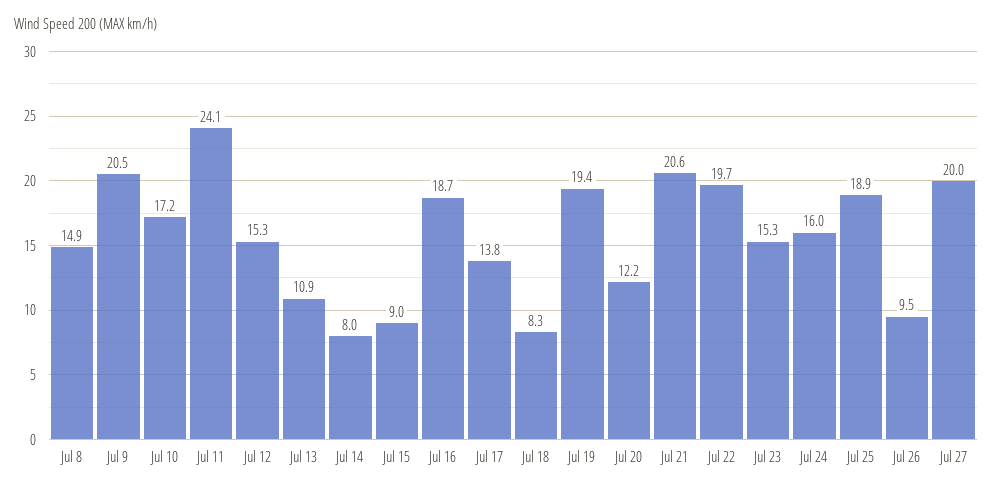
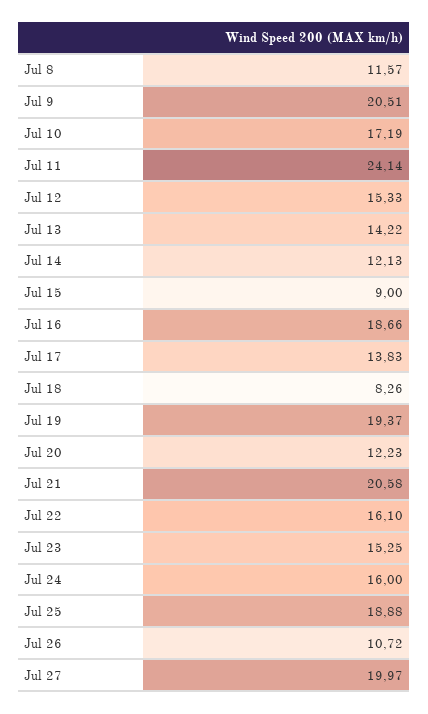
  {
-   "Jul 8": 14.9,
+   "Jul 8": 11.57,
    "Jul 9": 20.51,
    "Jul 10": 17.19,
    "Jul 11": 24.14,
    "Jul 12": 15.33,
-   "Jul 13": 10.9,
+   "Jul 13": 14.22,
-   "Jul 14": 8,
+   "Jul 14": 12.13,
    "Jul 15": 9,
    "Jul 16": 18.66,
    "Jul 17": 13.83,
    "Jul 18": 8.26,
    "Jul 19": 19.37,
    "Jul 20": 12.23,
    "Jul 21": 20.58,
-   "Jul 22": 19.7,
+   "Jul 22": 16.1,
    "Jul 23": 15.25,
    "Jul 24": 16,
    "Jul 25": 18.88,
-   "Jul 26": 9.5,
+   "Jul 26": 10.72,
    "Jul 27": 19.97
  }

